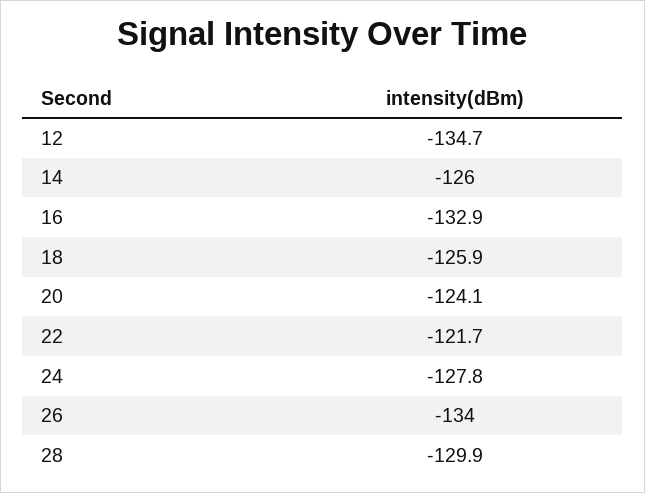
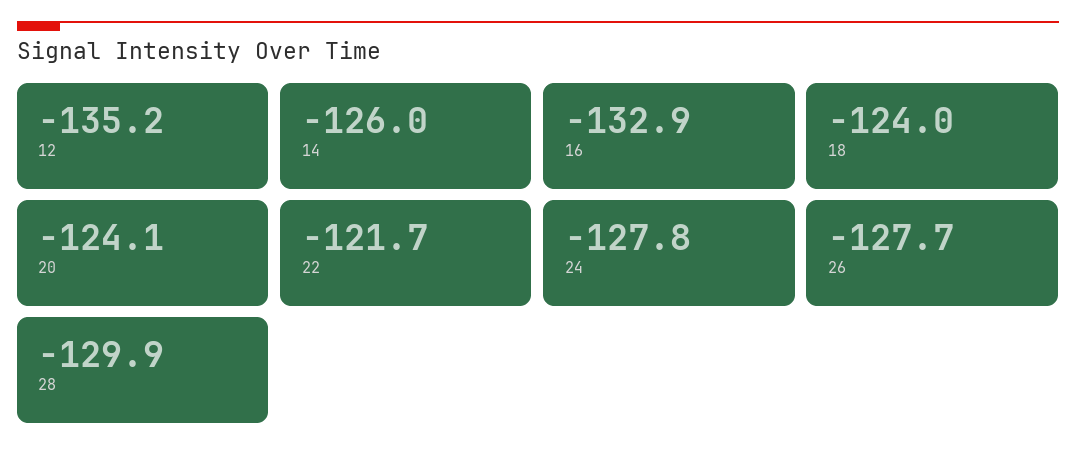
  {
-   "12": -134.7,
+   "12": -135.2,
    "14": -126,
    "16": -132.9,
-   "18": -125.9,
+   "18": -124,
    "20": -124.1,
    "22": -121.7,
    "24": -127.8,
-   "26": -134,
+   "26": -127.7,
    "28": -129.9
  }

